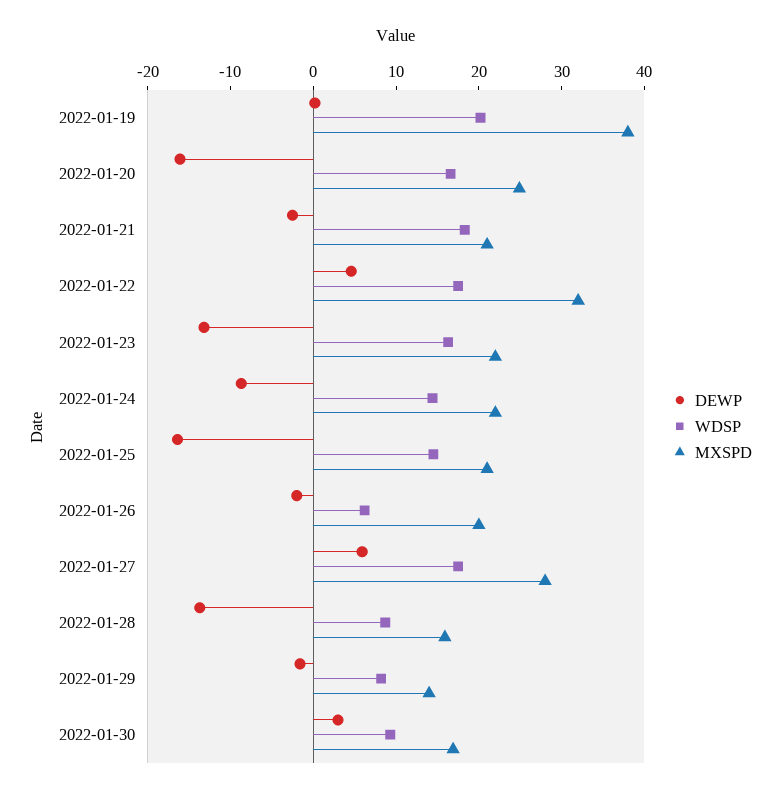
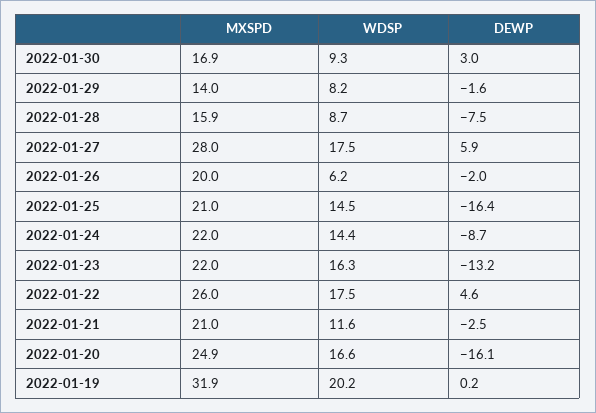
  {
    "DEWP": {
      "2022-01-19": 0.2,
      "2022-01-20": -16.1,
      "2022-01-21": -2.5,
      "2022-01-22": 4.6,
      "2022-01-23": -13.2,
      "2022-01-24": -8.7,
      "2022-01-25": -16.4,
      "2022-01-26": -2,
      "2022-01-27": 5.9,
-     "2022-01-28": -14,
+     "2022-01-28": -7.5,
      "2022-01-29": -1.6,
      "2022-01-30": 3
    },
    "WDSP": {
      "2022-01-19": 20.2,
      "2022-01-20": 16.6,
-     "2022-01-21": 18,
+     "2022-01-21": 11.6,
      "2022-01-22": 17.5,
      "2022-01-23": 16.3,
      "2022-01-24": 14.4,
      "2022-01-25": 14.5,
      "2022-01-26": 6.2,
      "2022-01-27": 17.5,
      "2022-01-28": 8.7,
      "2022-01-29": 8.2,
      "2022-01-30": 9.3
    },
    "MXSPD": {
-     "2022-01-19": 38,
+     "2022-01-19": 31.9,
      "2022-01-20": 24.9,
      "2022-01-21": 21,
-     "2022-01-22": 32,
+     "2022-01-22": 26,
      "2022-01-23": 22,
      "2022-01-24": 22,
      "2022-01-25": 21,
      "2022-01-26": 20,
      "2022-01-27": 28,
      "2022-01-28": 15.9,
      "2022-01-29": 14,
      "2022-01-30": 16.9
    }
  }

